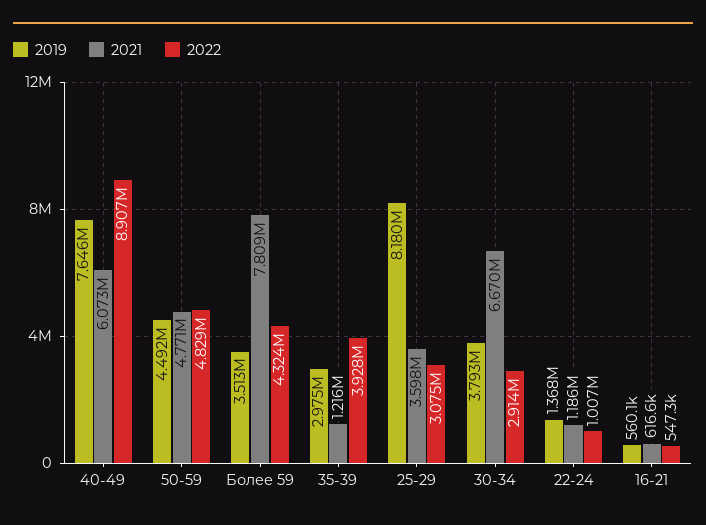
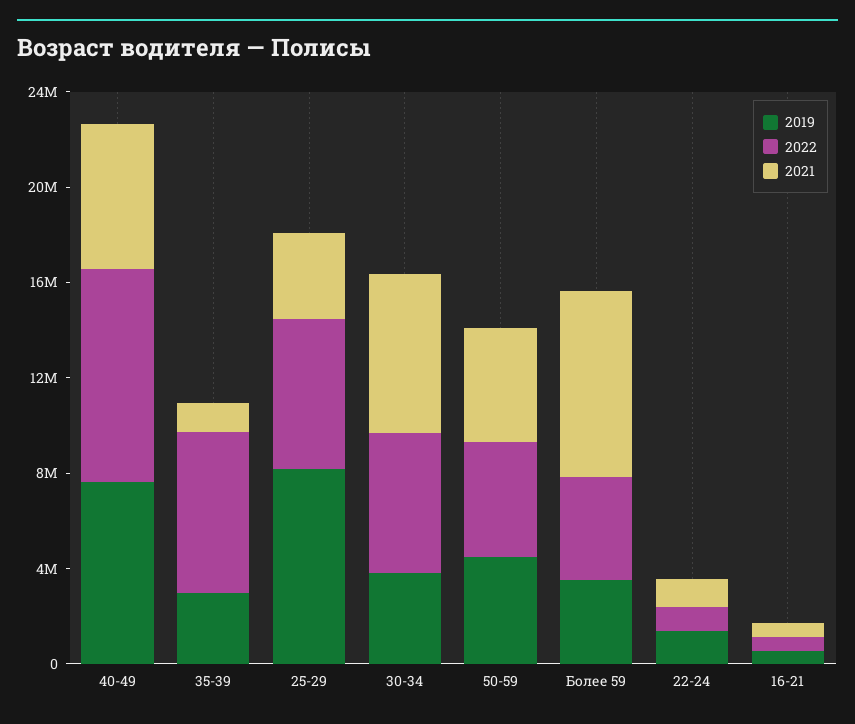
  {
    "2019": {
      "40-49": 7646000,
      "50-59": 4492000,
      "Более 59": 3513000,
      "35-39": 2975000,
      "25-29": 8180000,
      "30-34": 3793000,
      "22-24": 1368000,
      "16-21": 560100
    },
    "2021": {
      "40-49": 6073000,
      "50-59": 4771000,
      "Более 59": 7809000,
      "35-39": 1216000,
      "25-29": 3598000,
      "30-34": 6670000,
      "22-24": 1186000,
      "16-21": 616600
    },
    "2022": {
      "40-49": 8907000,
      "50-59": 4829000,
      "Более 59": 4324000,
-     "35-39": 3928000,
+     "35-39": 7000000,
-     "25-29": 3075000,
+     "25-29": 6000000,
-     "30-34": 2914000,
+     "30-34": 6000000,
      "22-24": 1007000,
      "16-21": 547300
    }
  }

